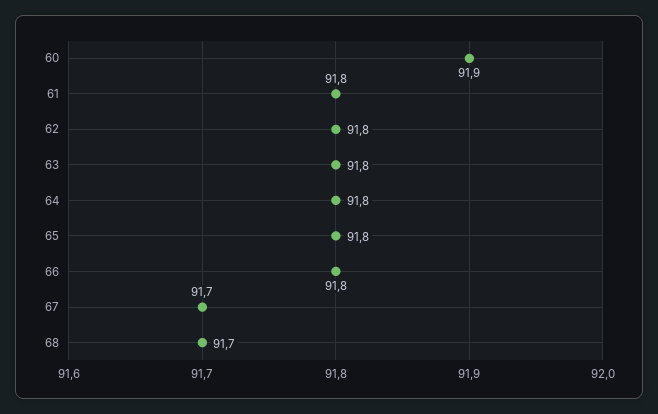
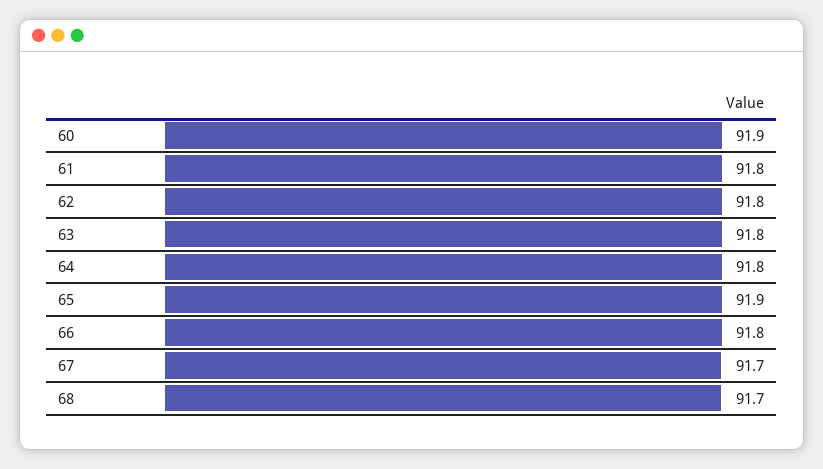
  {
    "60": 91.9,
    "61": 91.8,
    "62": 91.8,
    "63": 91.8,
    "64": 91.8,
-   "65": 91.8,
+   "65": 91.9,
    "66": 91.8,
    "67": 91.7,
    "68": 91.7
  }

